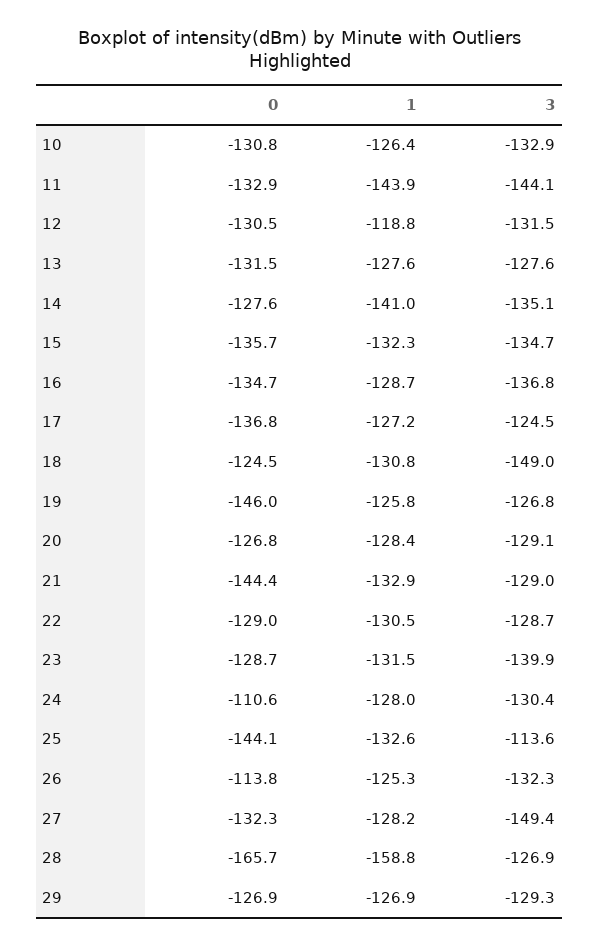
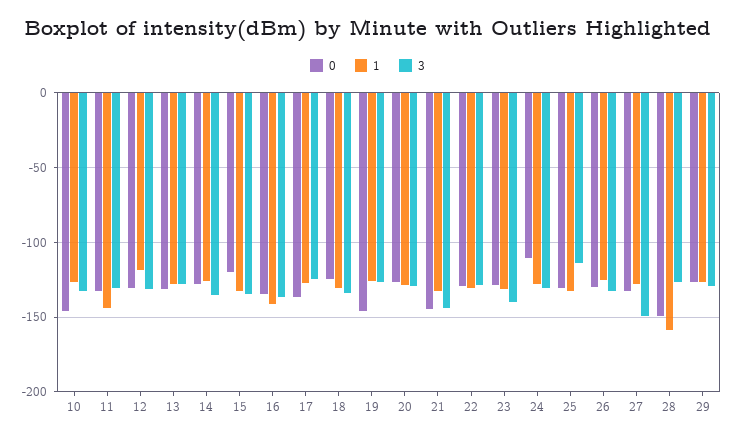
  {
    "0": {
-     "10": -130.8,
+     "10": -145,
      "11": -132.9,
      "12": -130.5,
      "13": -131.5,
      "14": -127.6,
-     "15": -135.7,
+     "15": -120,
      "16": -134.7,
      "17": -136.8,
      "18": -124.5,
      "19": -146,
      "20": -126.8,
      "21": -144.4,
      "22": -129,
      "23": -128.7,
      "24": -110.6,
-     "25": -144.1,
+     "25": -130,
-     "26": -113.8,
+     "26": -130,
      "27": -132.3,
-     "28": -165.7,
+     "28": -150,
      "29": -126.9
    },
    "1": {
      "10": -126.4,
      "11": -143.9,
      "12": -118.8,
      "13": -127.6,
-     "14": -141,
+     "14": -125,
      "15": -132.3,
-     "16": -128.7,
+     "16": -140,
      "17": -127.2,
      "18": -130.8,
      "19": -125.8,
      "20": -128.4,
      "21": -132.9,
      "22": -130.5,
      "23": -131.5,
      "24": -128,
      "25": -132.6,
      "26": -125.3,
      "27": -128.2,
      "28": -158.8,
      "29": -126.9
    },
    "3": {
      "10": -132.9,
-     "11": -144.1,
+     "11": -130,
      "12": -131.5,
      "13": -127.6,
      "14": -135.1,
      "15": -134.7,
      "16": -136.8,
      "17": -124.5,
-     "18": -149,
+     "18": -135,
      "19": -126.8,
      "20": -129.1,
-     "21": -129,
+     "21": -145,
      "22": -128.7,
      "23": -139.9,
      "24": -130.4,
      "25": -113.6,
      "26": -132.3,
      "27": -149.4,
      "28": -126.9,
      "29": -129.3
    }
  }

